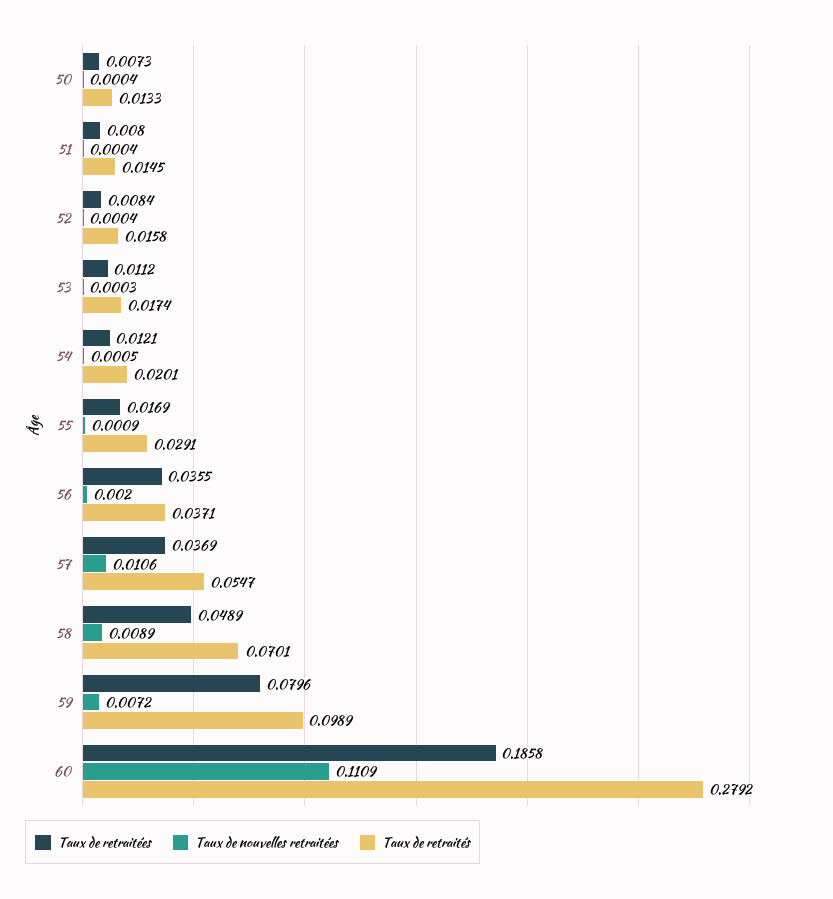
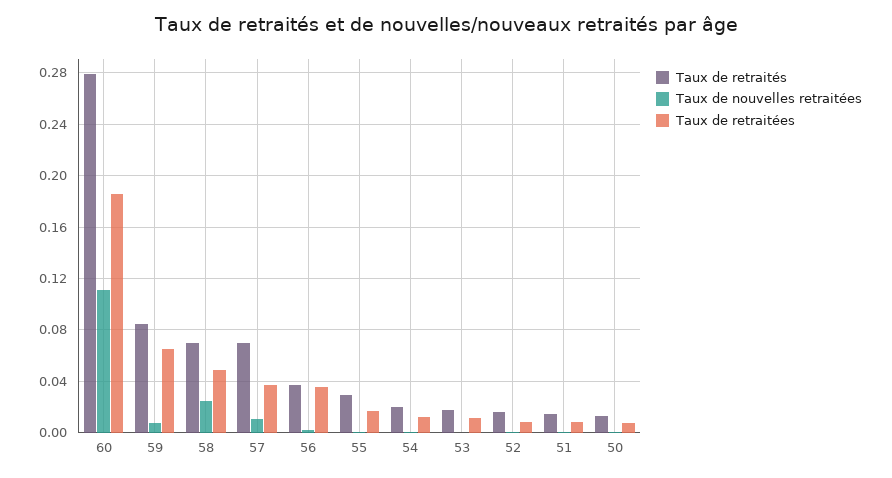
  {
    "Taux de retraitées": {
      "50": 0.0073,
      "51": 0.008,
      "52": 0.0084,
      "53": 0.0112,
      "54": 0.0121,
      "55": 0.0169,
      "56": 0.0355,
      "57": 0.0369,
      "58": 0.0489,
-     "59": 0.0796,
+     "59": 0.065,
      "60": 0.1858
    },
    "Taux de nouvelles retraitées": {
      "50": 0.0004,
      "51": 0.0004,
      "52": 0.0004,
      "53": 0.0003,
      "54": 0.0005,
      "55": 0.0009,
      "56": 0.002,
      "57": 0.0106,
-     "58": 0.0089,
+     "58": 0.025,
      "59": 0.0072,
      "60": 0.1109
    },
    "Taux de retraités": {
      "50": 0.0133,
      "51": 0.0145,
      "52": 0.0158,
      "53": 0.0174,
      "54": 0.0201,
      "55": 0.0291,
      "56": 0.0371,
-     "57": 0.0547,
+     "57": 0.07,
      "58": 0.0701,
-     "59": 0.0989,
+     "59": 0.085,
      "60": 0.2792
    }
  }

